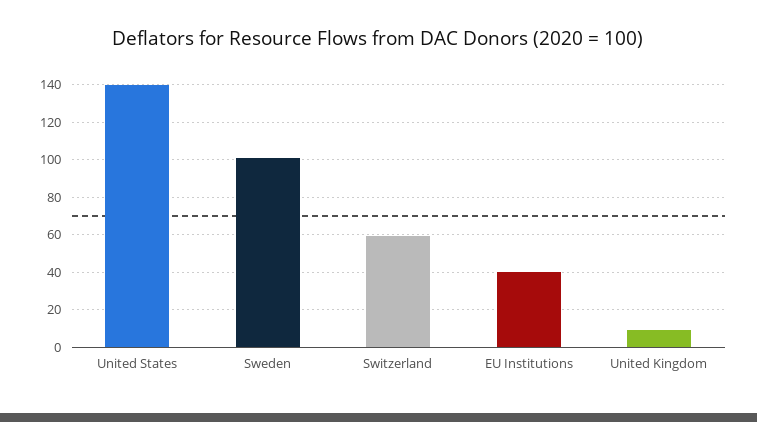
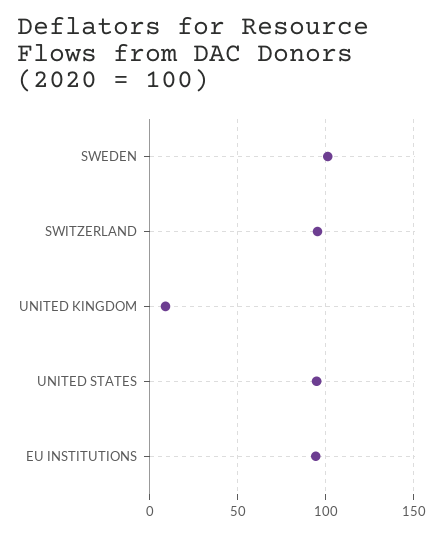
  {
-   "United States": 140,
+   "United States": 95,
    "Sweden": 100,
-   "Switzerland": 60,
+   "Switzerland": 95,
-   "EU Institutions": 40,
+   "EU Institutions": 95,
    "United Kingdom": 10
  }

